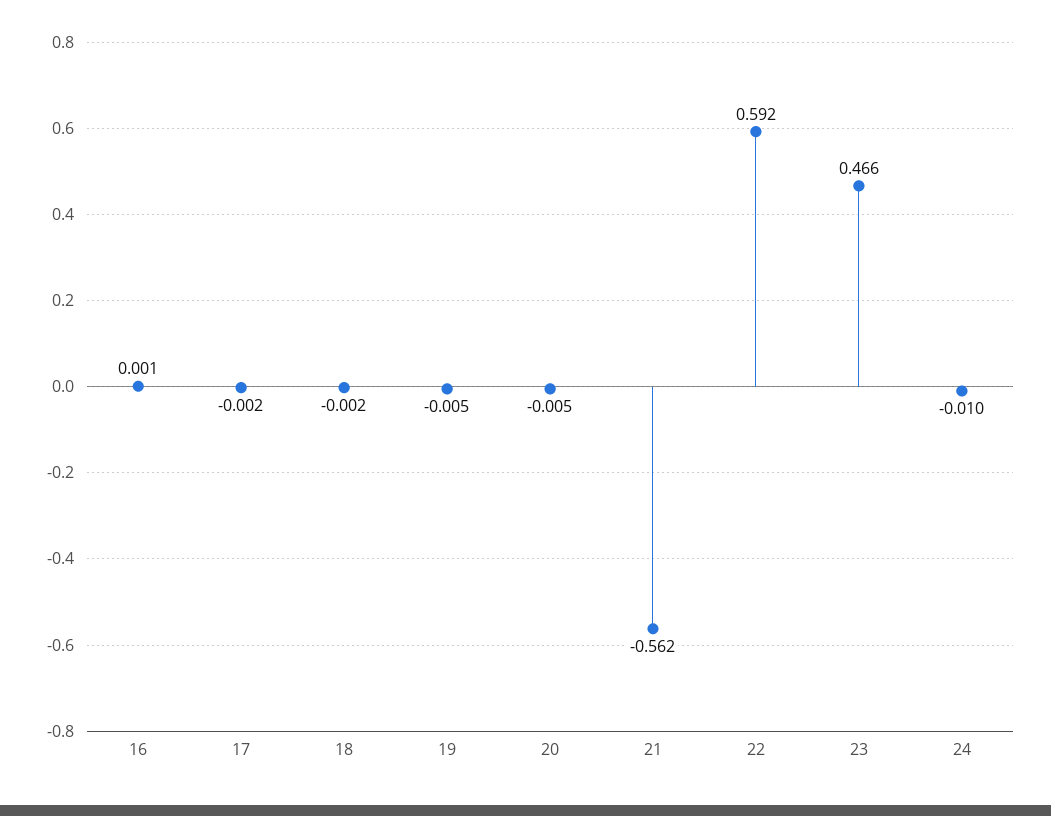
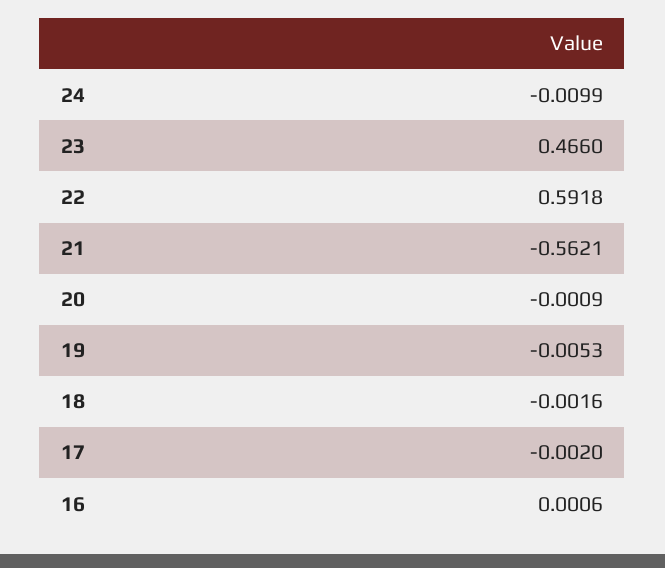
  {
    "16": 0.0006,
    "17": -0.002,
    "18": -0.0016,
    "19": -0.0053,
-   "20": -0.005,
+   "20": -0.0009,
    "21": -0.5621,
    "22": 0.5918,
    "23": 0.466,
    "24": -0.0099
  }

